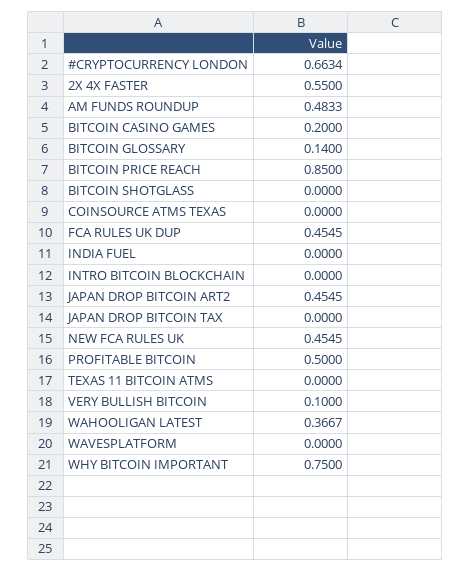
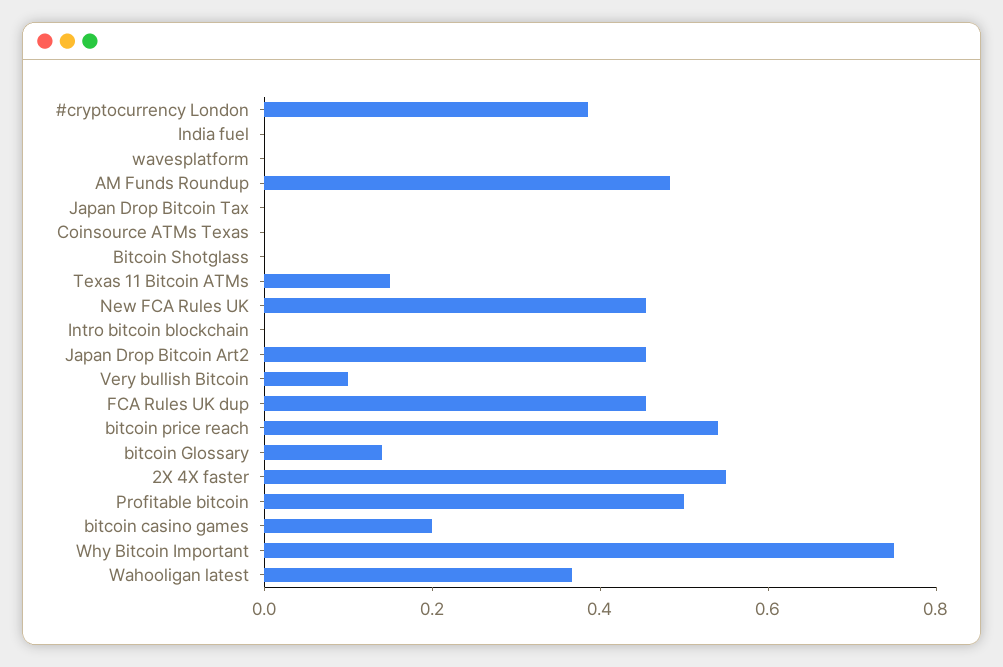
  {
-   "#CRYPTOCURRENCY LONDON": 0.6634,
+   "#CRYPTOCURRENCY LONDON": 0.4,
    "2X 4X FASTER": 0.55,
    "AM FUNDS ROUNDUP": 0.4833,
    "BITCOIN CASINO GAMES": 0.2,
    "BITCOIN GLOSSARY": 0.14,
-   "BITCOIN PRICE REACH": 0.85,
+   "BITCOIN PRICE REACH": 0.55,
    "BITCOIN SHOTGLASS": 0,
    "COINSOURCE ATMS TEXAS": 0,
    "FCA RULES UK DUP": 0.4545,
    "INDIA FUEL": 0,
    "INTRO BITCOIN BLOCKCHAIN": 0,
    "JAPAN DROP BITCOIN ART2": 0.4545,
    "JAPAN DROP BITCOIN TAX": 0,
    "NEW FCA RULES UK": 0.4545,
    "PROFITABLE BITCOIN": 0.5,
-   "TEXAS 11 BITCOIN ATMS": 0,
+   "TEXAS 11 BITCOIN ATMS": 0.15,
    "VERY BULLISH BITCOIN": 0.1,
    "WAHOOLIGAN LATEST": 0.3667,
    "WAVESPLATFORM": 0,
    "WHY BITCOIN IMPORTANT": 0.75
  }

